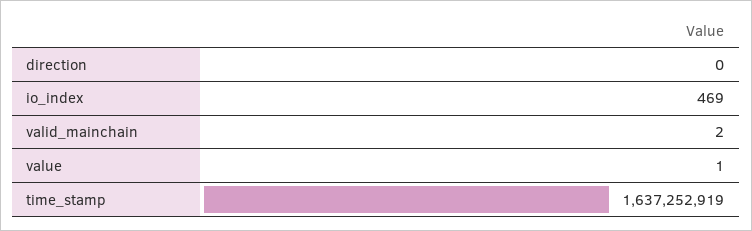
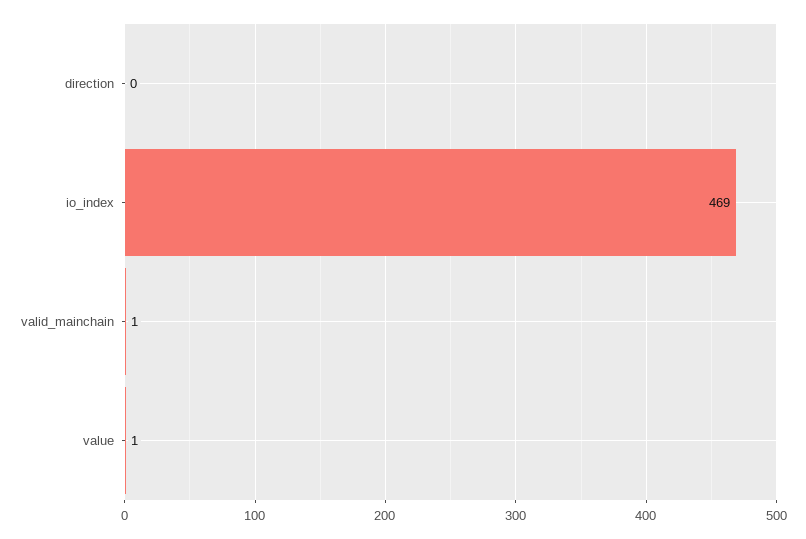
  {
    "direction": 0,
    "io_index": 469,
-   "valid_mainchain": 2,
+   "valid_mainchain": 1,
-   "value": 1,
+   "value": 1
-   "time_stamp": 1637252919
  }

